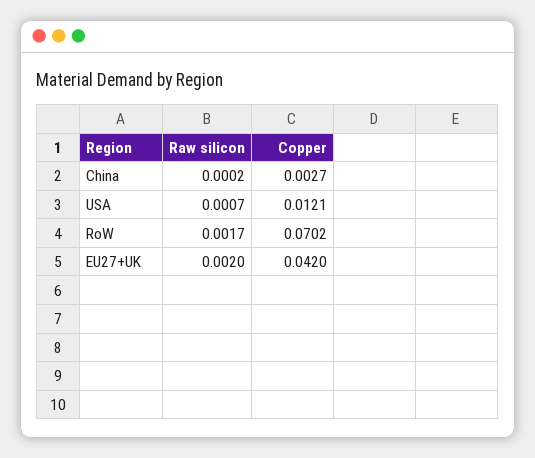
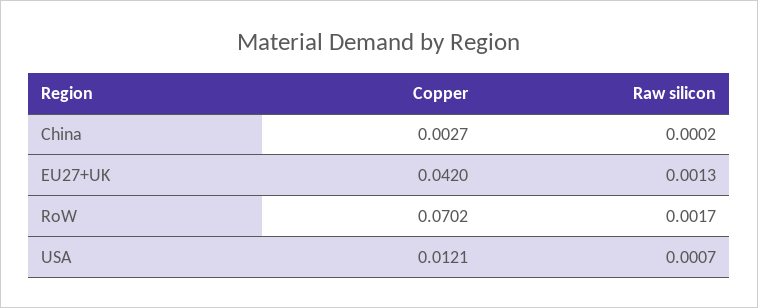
  {
    "Raw silicon": {
      "China": 0.0002,
      "USA": 0.0007,
      "RoW": 0.0017,
-     "EU27+UK": 0.002
+     "EU27+UK": 0.0013
    },
    "Copper": {
      "China": 0.0027,
      "USA": 0.0121,
      "RoW": 0.0702,
      "EU27+UK": 0.042
    }
  }

